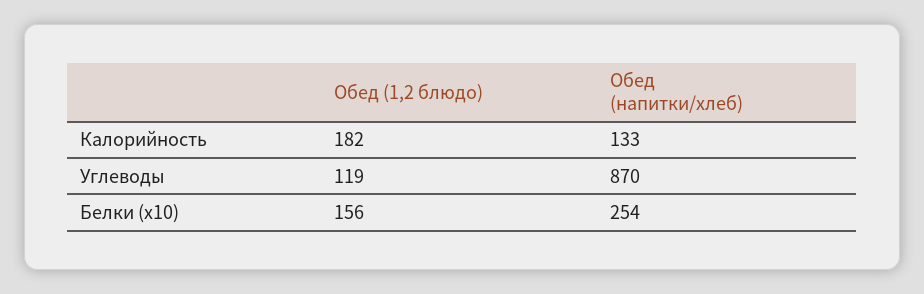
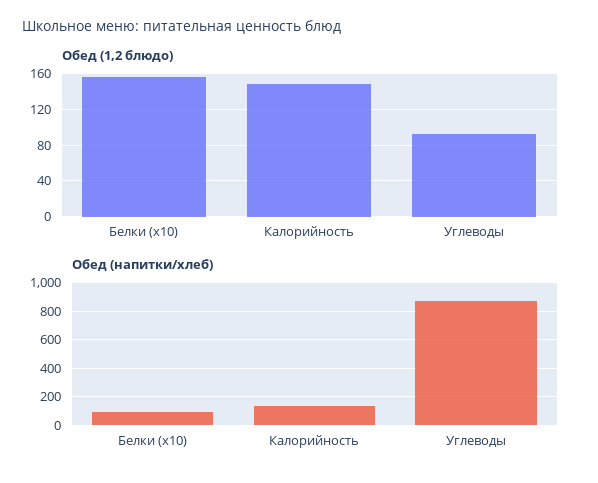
  {
    "Обед (1,2 блюдо)": {
-     "Калорийность": 182,
+     "Калорийность": 150,
-     "Углеводы": 119,
+     "Углеводы": 90,
      "Белки (x10)": 156
    },
    "Обед (напитки/хлеб)": {
      "Калорийность": 133,
      "Углеводы": 870,
-     "Белки (x10)": 254
+     "Белки (x10)": 100
    }
  }

